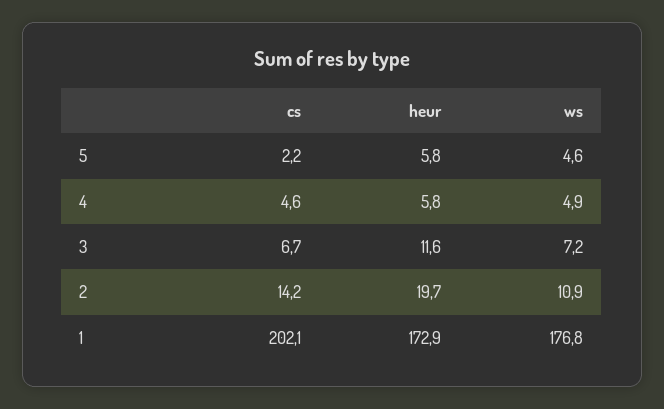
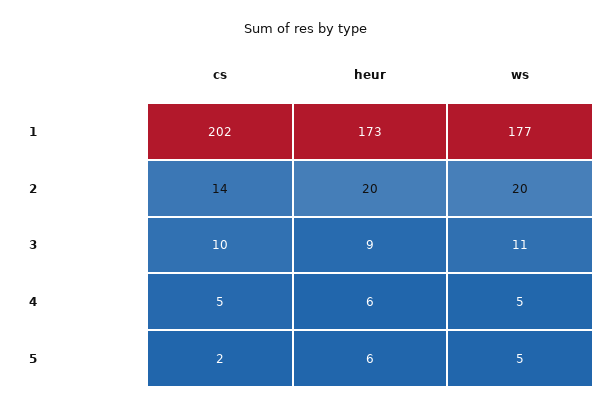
  {
    "cs": {
      "5": 2.2,
      "4": 4.6,
-     "3": 6.7,
+     "3": 10,
      "2": 14.2,
      "1": 202.1
    },
    "heur": {
      "5": 5.8,
      "4": 5.8,
-     "3": 11.6,
+     "3": 9,
      "2": 19.7,
      "1": 172.9
    },
    "ws": {
      "5": 4.6,
      "4": 4.9,
-     "3": 7.2,
+     "3": 11,
-     "2": 10.9,
+     "2": 20,
      "1": 176.8
    }
  }

